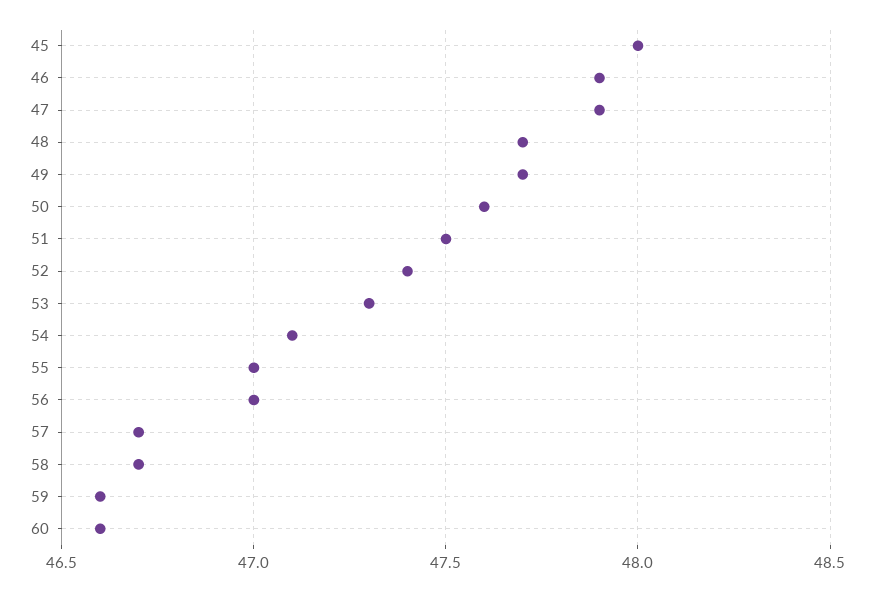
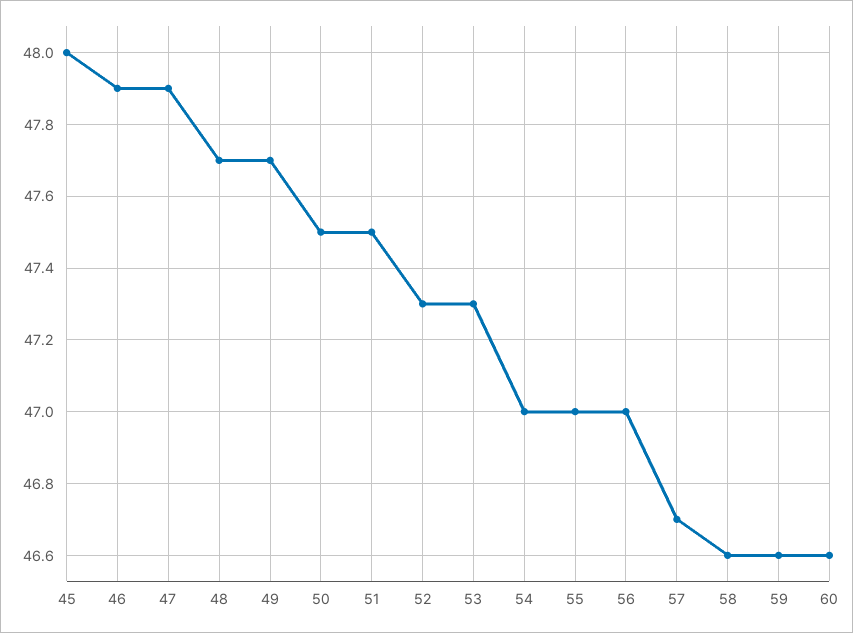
  {
    "45": 48,
    "46": 47.9,
    "47": 47.9,
    "48": 47.7,
    "49": 47.7,
-   "50": 47.6,
+   "50": 47.5,
    "51": 47.5,
-   "52": 47.4,
+   "52": 47.3,
    "53": 47.3,
-   "54": 47.1,
+   "54": 47,
    "55": 47,
    "56": 47,
    "57": 46.7,
-   "58": 46.7,
+   "58": 46.6,
    "59": 46.6,
    "60": 46.6
  }

